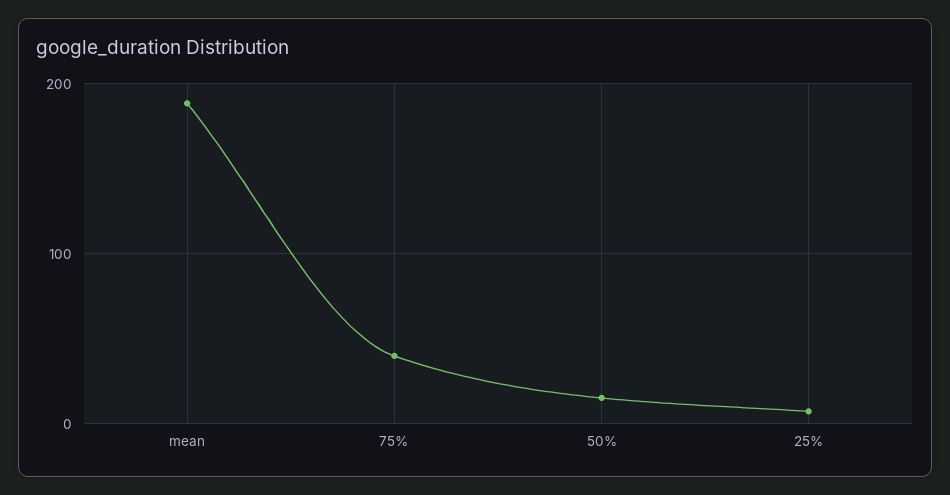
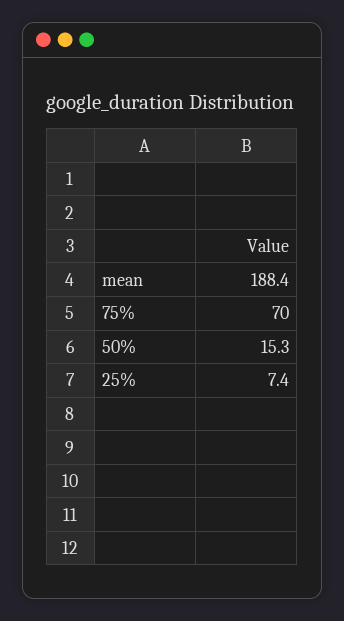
  {
    "mean": 188.4,
-   "75%": 40,
+   "75%": 70,
    "50%": 15.3,
    "25%": 7.4
  }

